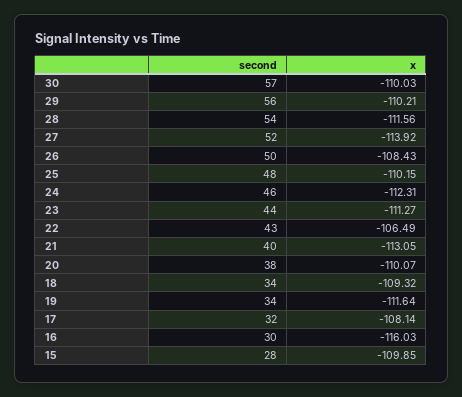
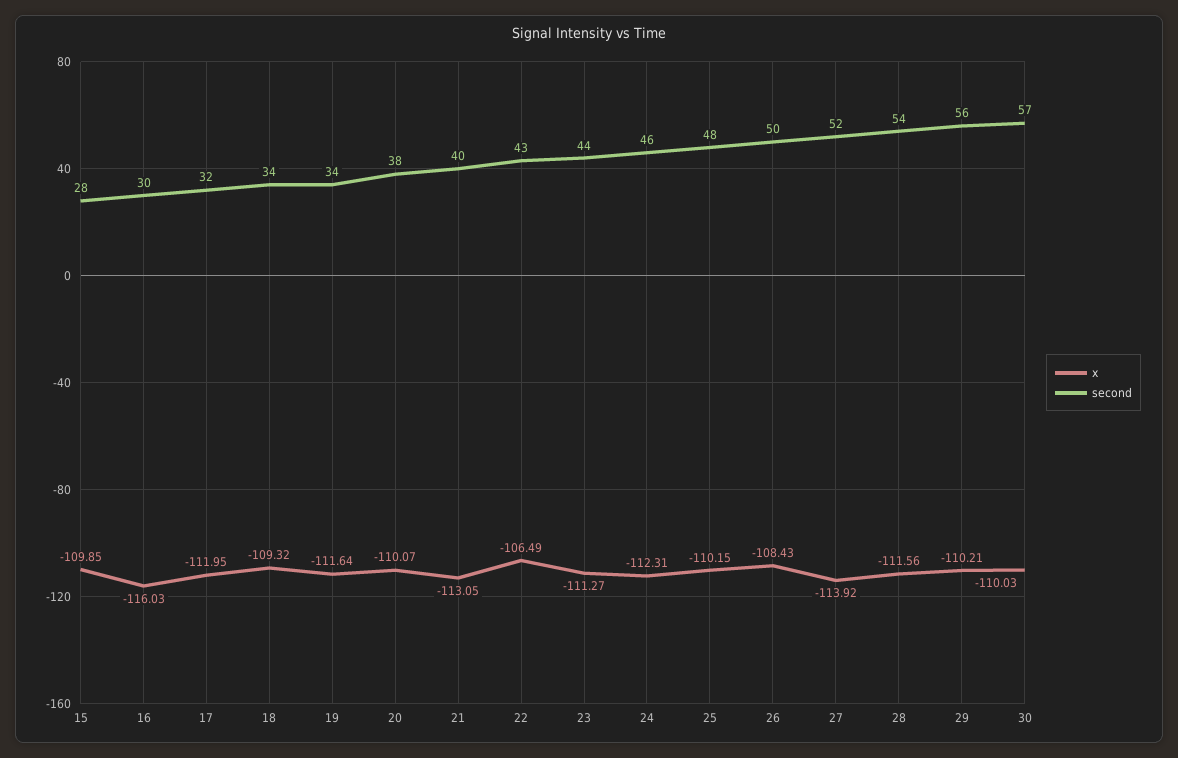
  {
    "second": {
      "30": 57,
      "29": 56,
      "28": 54,
      "27": 52,
      "26": 50,
      "25": 48,
      "24": 46,
      "23": 44,
      "22": 43,
      "21": 40,
      "20": 38,
      "18": 34,
      "19": 34,
      "17": 32,
      "16": 30,
      "15": 28
    },
    "x": {
      "30": -110.03,
      "29": -110.21,
      "28": -111.56,
      "27": -113.92,
      "26": -108.43,
      "25": -110.15,
      "24": -112.31,
      "23": -111.27,
      "22": -106.49,
      "21": -113.05,
      "20": -110.07,
      "18": -109.32,
      "19": -111.64,
-     "17": -108.14,
+     "17": -111.95,
      "16": -116.03,
      "15": -109.85
    }
  }

